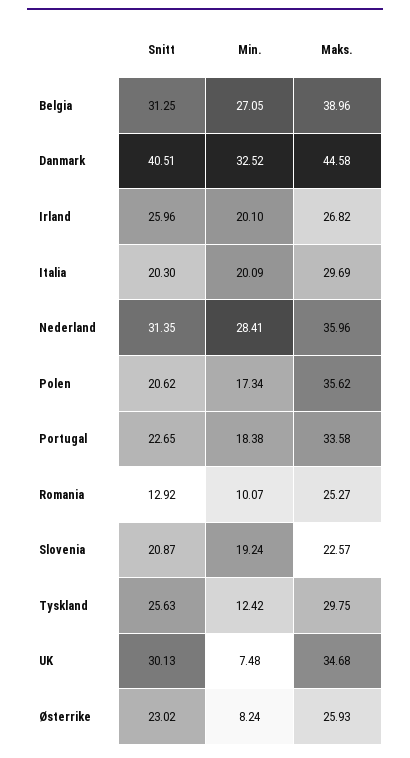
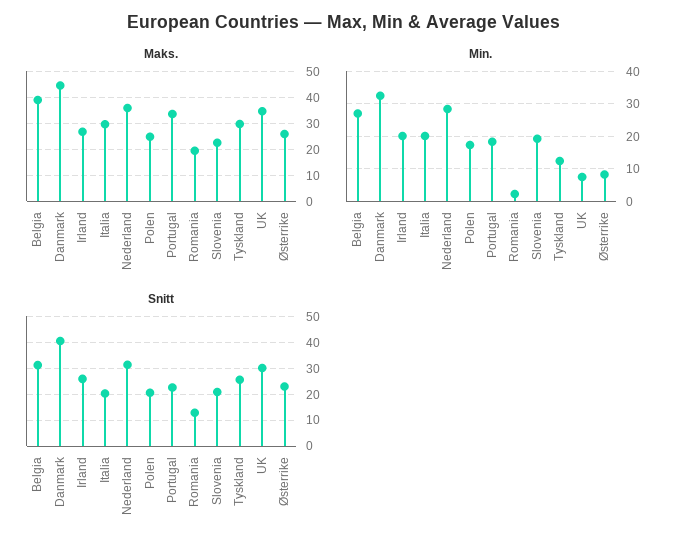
  {
    "Snitt": {
      "Belgia": 31.25,
      "Danmark": 40.51,
      "Irland": 25.96,
      "Italia": 20.3,
      "Nederland": 31.35,
      "Polen": 20.62,
      "Portugal": 22.65,
      "Romania": 12.92,
      "Slovenia": 20.87,
      "Tyskland": 25.63,
      "UK": 30.13,
      "Østerrike": 23.02
    },
    "Min.": {
      "Belgia": 27.05,
      "Danmark": 32.52,
      "Irland": 20.1,
      "Italia": 20.09,
      "Nederland": 28.41,
      "Polen": 17.34,
      "Portugal": 18.38,
-     "Romania": 10.07,
+     "Romania": 2,
      "Slovenia": 19.24,
      "Tyskland": 12.42,
      "UK": 7.48,
      "Østerrike": 8.24
    },
    "Maks.": {
      "Belgia": 38.96,
      "Danmark": 44.58,
      "Irland": 26.82,
      "Italia": 29.69,
      "Nederland": 35.96,
-     "Polen": 35.62,
+     "Polen": 25,
      "Portugal": 33.58,
-     "Romania": 25.27,
+     "Romania": 20,
      "Slovenia": 22.57,
      "Tyskland": 29.75,
      "UK": 34.68,
      "Østerrike": 25.93
    }
  }

